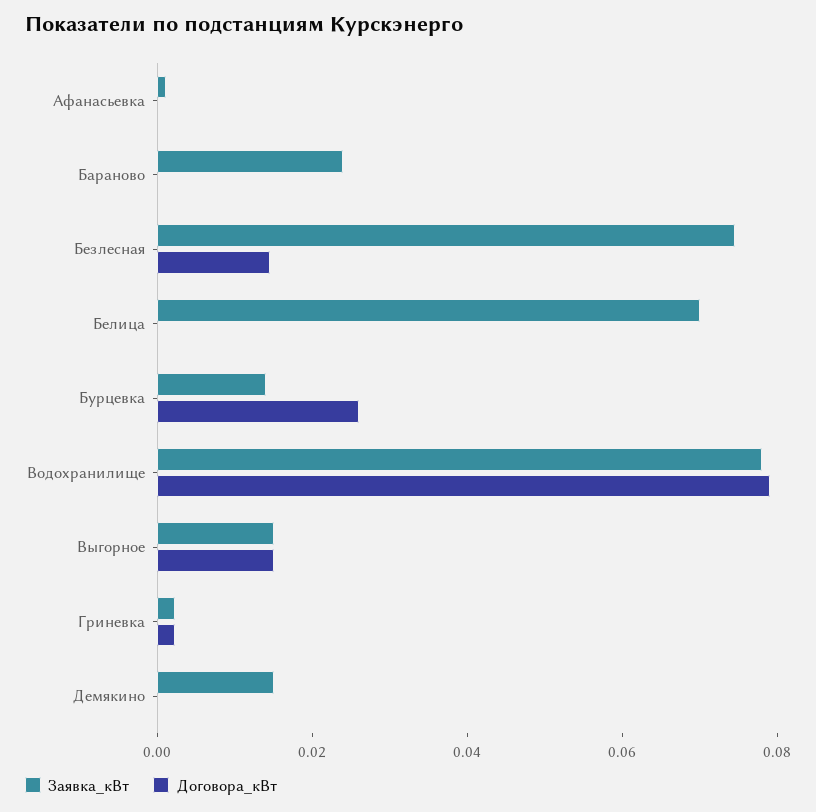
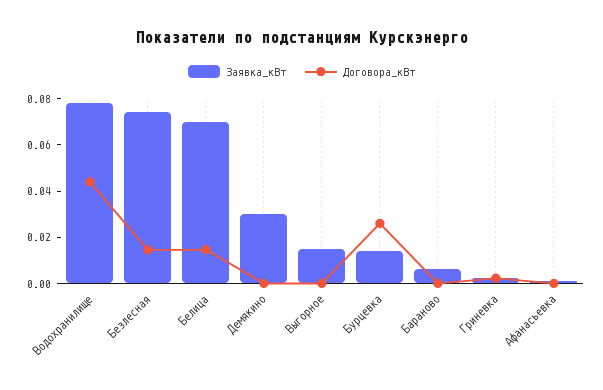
  {
    "Заявка_кВт": {
      "Афанасьевка": 0,
-     "Бараново": 0.025,
+     "Бараново": 0.005,
      "Безлесная": 0.075,
      "Белица": 0.07,
      "Бурцевка": 0.015,
      "Водохранилище": 0.08,
      "Выгорное": 0.015,
      "Гриневка": 0,
-     "Демякино": 0.015
+     "Демякино": 0.03
    },
    "Договора_кВт": {
      "Афанасьевка": 0,
      "Бараново": 0,
      "Безлесная": 0.015,
-     "Белица": 0,
+     "Белица": 0.015,
      "Бурцевка": 0.025,
-     "Водохранилище": 0.08,
+     "Водохранилище": 0.045,
-     "Выгорное": 0.015,
+     "Выгорное": 0,
      "Гриневка": 0,
      "Демякино": 0
    }
  }

